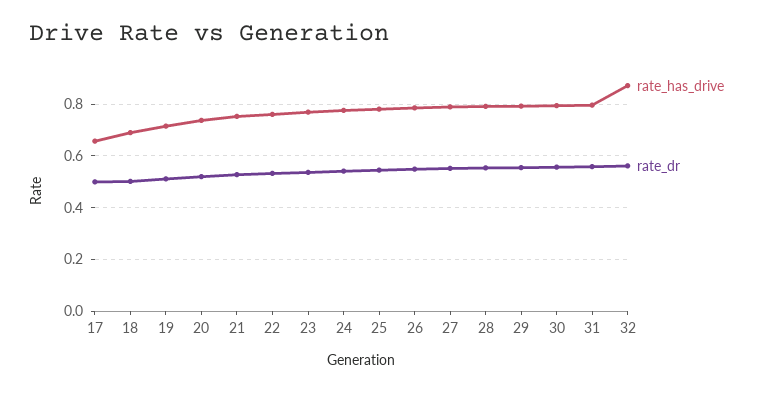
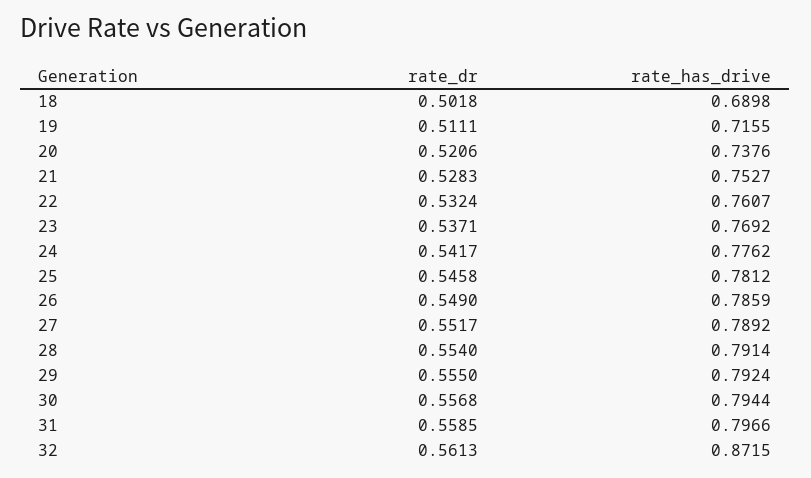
  {
    "rate_has_drive": {
-     "17": 0.65,
      "18": 0.6898,
      "19": 0.7155,
      "20": 0.7376,
      "21": 0.7527,
      "22": 0.7607,
      "23": 0.7692,
      "24": 0.7762,
      "25": 0.7812,
      "26": 0.7859,
      "27": 0.7892,
      "28": 0.7914,
      "29": 0.7924,
      "30": 0.7944,
      "31": 0.7966,
      "32": 0.8715
    },
    "rate_dr": {
-     "17": 0.5,
      "18": 0.5018,
      "19": 0.5111,
      "20": 0.5206,
      "21": 0.5283,
      "22": 0.5324,
      "23": 0.5371,
      "24": 0.5417,
      "25": 0.5458,
      "26": 0.549,
      "27": 0.5517,
      "28": 0.554,
      "29": 0.555,
      "30": 0.5568,
      "31": 0.5585,
      "32": 0.5613
    }
  }

